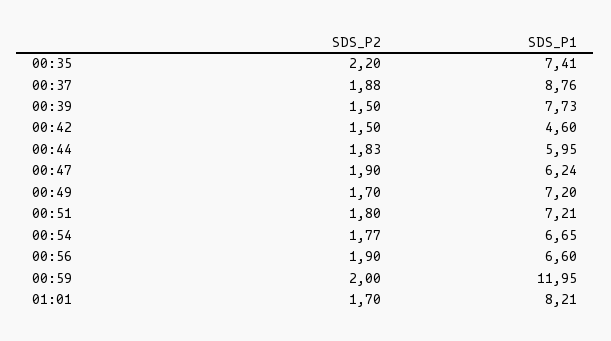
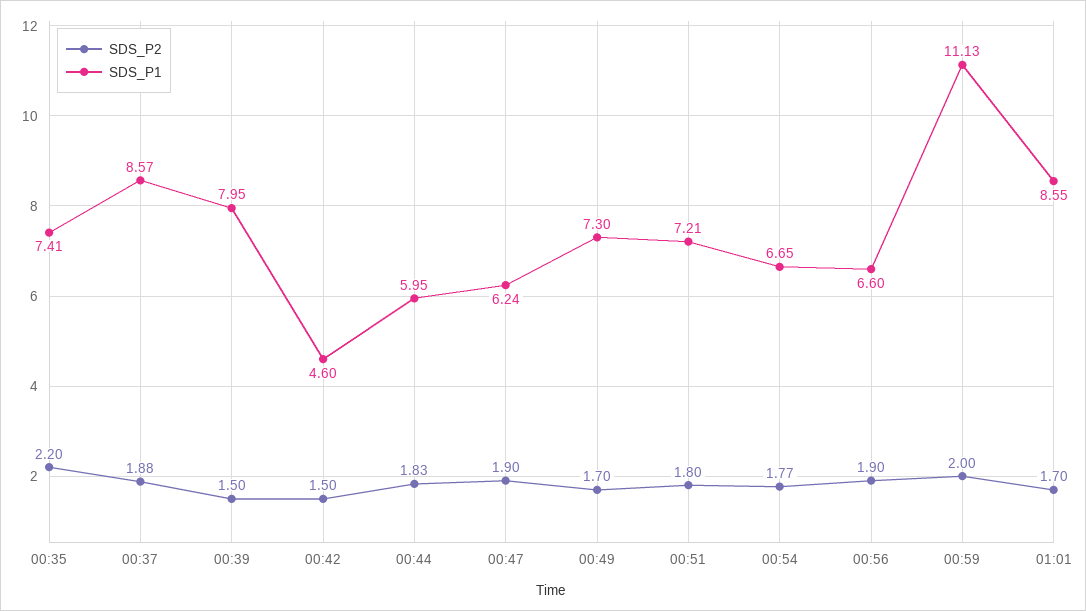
  {
    "SDS_P2": {
      "00:35": 2.2,
      "00:37": 1.88,
      "00:39": 1.5,
      "00:42": 1.5,
      "00:44": 1.83,
      "00:47": 1.9,
      "00:49": 1.7,
      "00:51": 1.8,
      "00:54": 1.77,
      "00:56": 1.9,
      "00:59": 2,
      "01:01": 1.7
    },
    "SDS_P1": {
      "00:35": 7.41,
-     "00:37": 8.76,
+     "00:37": 8.57,
-     "00:39": 7.73,
+     "00:39": 7.95,
      "00:42": 4.6,
      "00:44": 5.95,
      "00:47": 6.24,
-     "00:49": 7.2,
+     "00:49": 7.3,
      "00:51": 7.21,
      "00:54": 6.65,
      "00:56": 6.6,
-     "00:59": 11.95,
+     "00:59": 11.13,
-     "01:01": 8.21
+     "01:01": 8.55
    }
  }

